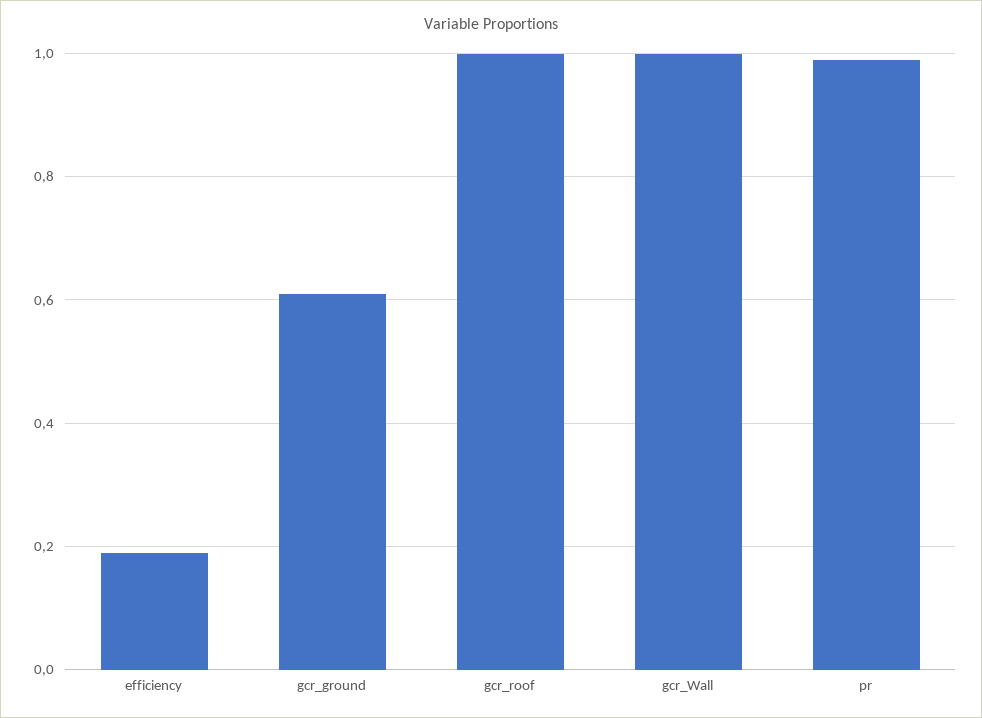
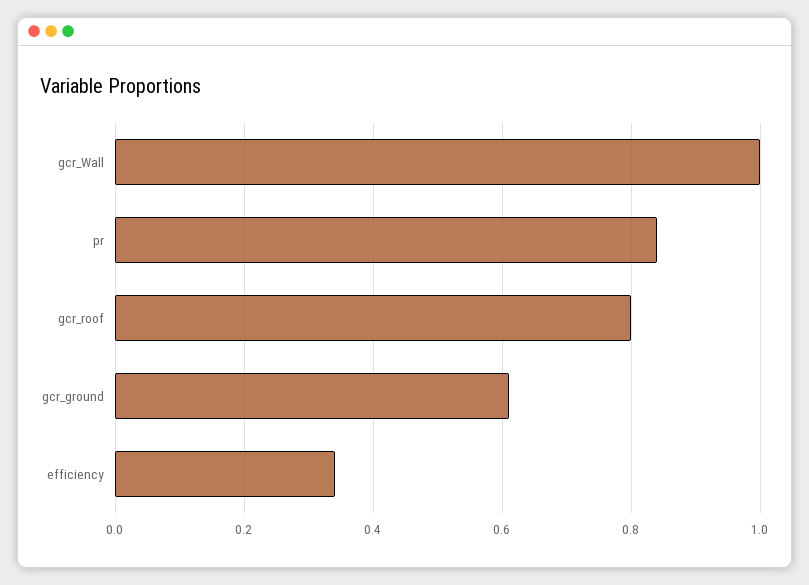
  {
-   "efficiency": 0.2,
+   "efficiency": 0.35,
    "gcr_ground": 0.6,
-   "gcr_roof": 1,
+   "gcr_roof": 0.8,
    "gcr_Wall": 1,
-   "pr": 1
+   "pr": 0.85
  }

